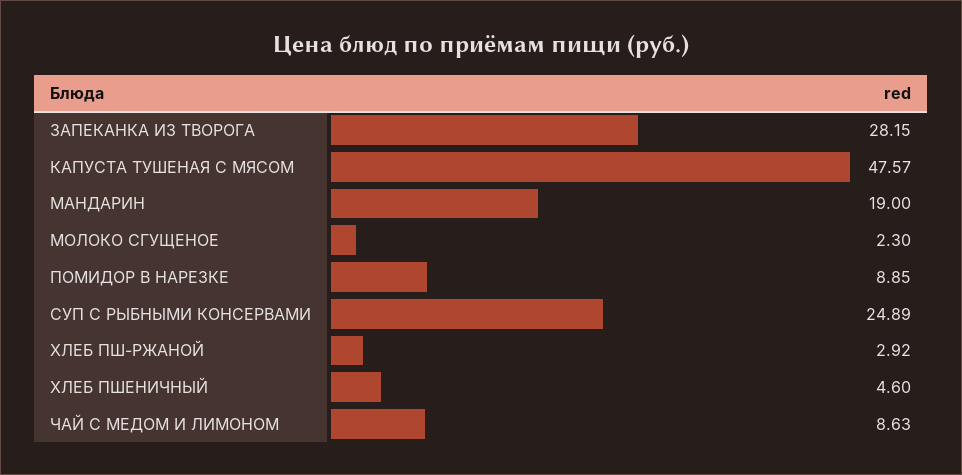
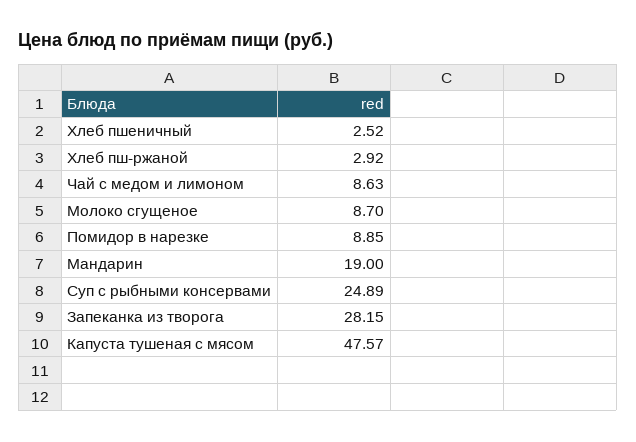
  {
    "ЗАПЕКАНКА ИЗ ТВОРОГА": 28.15,
    "КАПУСТА ТУШЕНАЯ С МЯСОМ": 47.57,
    "МАНДАРИН": 19,
-   "МОЛОКО СГУЩЕНОЕ": 2.3,
+   "МОЛОКО СГУЩЕНОЕ": 8.7,
    "ПОМИДОР В НАРЕЗКЕ": 8.85,
    "СУП С РЫБНЫМИ КОНСЕРВАМИ": 24.89,
    "ХЛЕБ ПШ-РЖАНОЙ": 2.92,
-   "ХЛЕБ ПШЕНИЧНЫЙ": 4.6,
+   "ХЛЕБ ПШЕНИЧНЫЙ": 2.52,
    "ЧАЙ С МЕДОМ И ЛИМОНОМ": 8.63
  }

